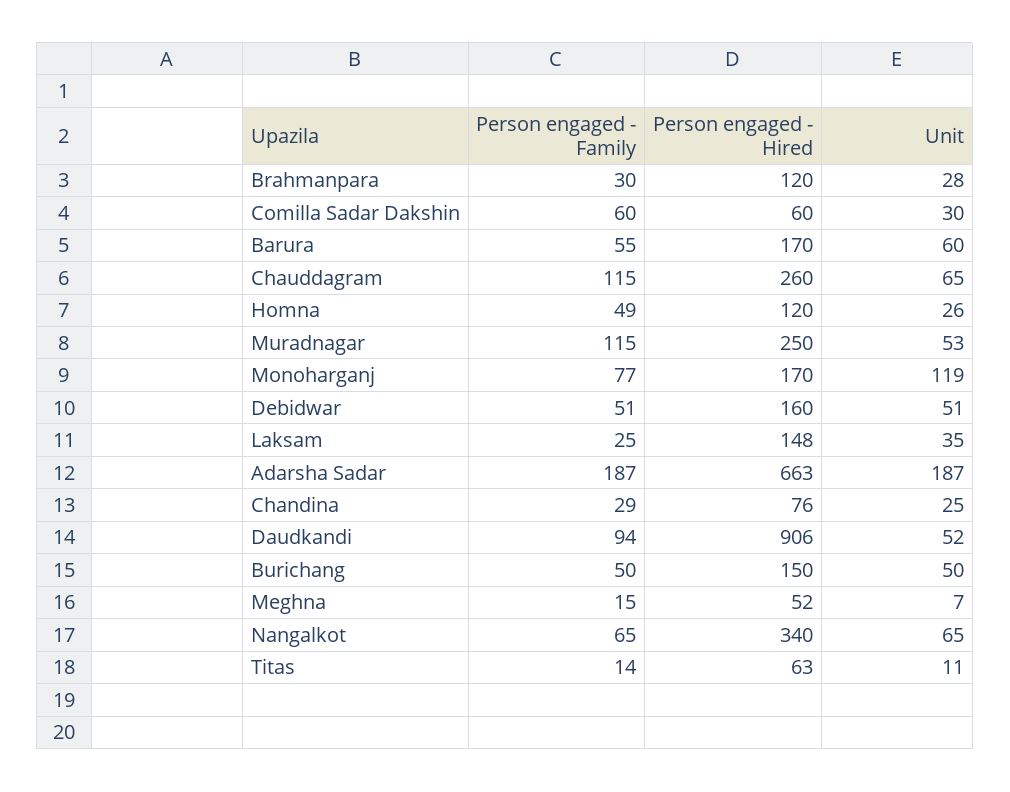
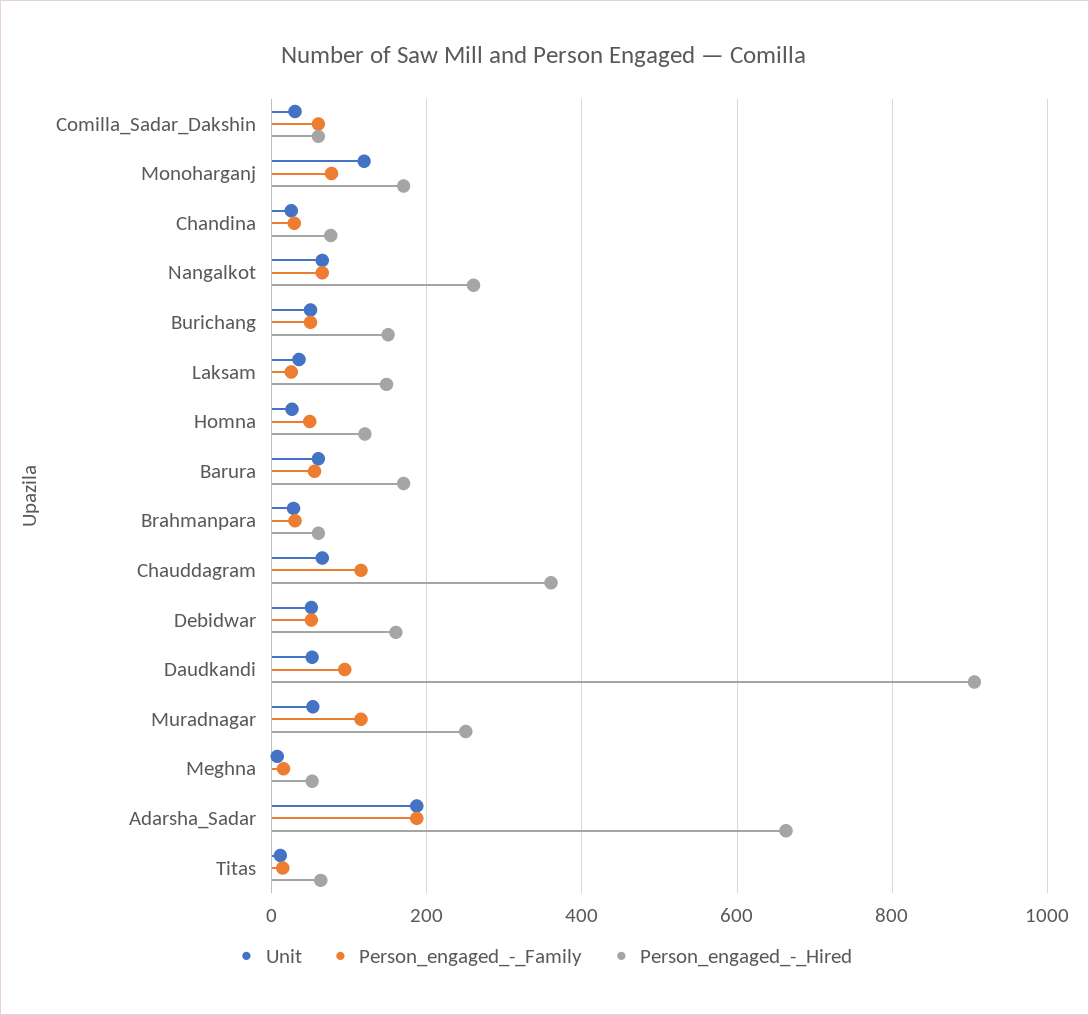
  {
    "Person engaged - Family": {
      "Brahmanpara": 30,
      "Comilla Sadar Dakshin": 60,
      "Barura": 55,
      "Chauddagram": 115,
      "Homna": 49,
      "Muradnagar": 115,
      "Monoharganj": 77,
      "Debidwar": 51,
      "Laksam": 25,
      "Adarsha Sadar": 187,
      "Chandina": 29,
      "Daudkandi": 94,
      "Burichang": 50,
      "Meghna": 15,
      "Nangalkot": 65,
      "Titas": 14
    },
    "Person engaged - Hired": {
-     "Brahmanpara": 120,
+     "Brahmanpara": 60,
      "Comilla Sadar Dakshin": 60,
      "Barura": 170,
-     "Chauddagram": 260,
+     "Chauddagram": 360,
      "Homna": 120,
      "Muradnagar": 250,
      "Monoharganj": 170,
      "Debidwar": 160,
      "Laksam": 148,
      "Adarsha Sadar": 663,
      "Chandina": 76,
      "Daudkandi": 906,
      "Burichang": 150,
      "Meghna": 52,
-     "Nangalkot": 340,
+     "Nangalkot": 260,
      "Titas": 63
    },
    "Unit": {
      "Brahmanpara": 28,
      "Comilla Sadar Dakshin": 30,
      "Barura": 60,
      "Chauddagram": 65,
      "Homna": 26,
      "Muradnagar": 53,
      "Monoharganj": 119,
      "Debidwar": 51,
      "Laksam": 35,
      "Adarsha Sadar": 187,
      "Chandina": 25,
      "Daudkandi": 52,
      "Burichang": 50,
      "Meghna": 7,
      "Nangalkot": 65,
      "Titas": 11
    }
  }

